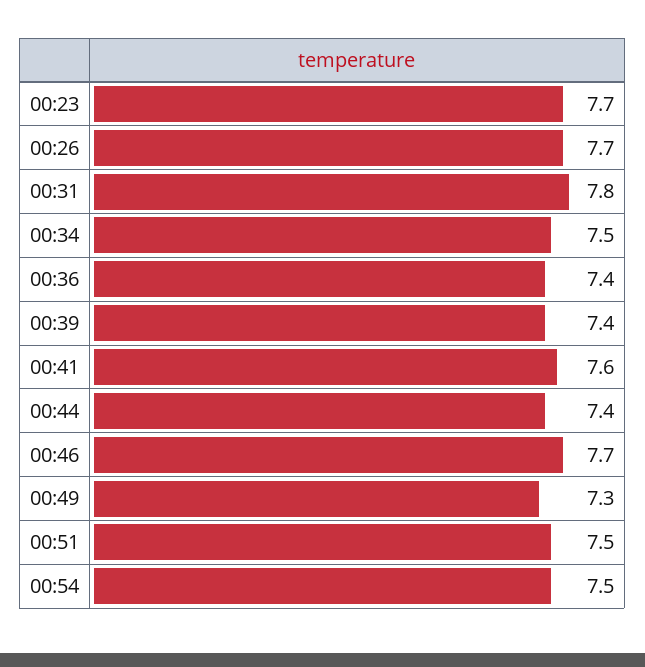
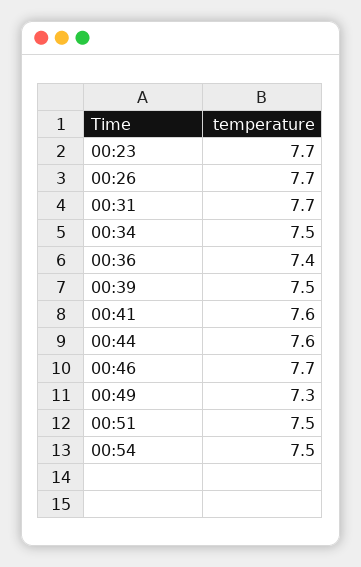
  {
    "00:23": 7.7,
    "00:26": 7.7,
-   "00:31": 7.8,
+   "00:31": 7.7,
    "00:34": 7.5,
    "00:36": 7.4,
-   "00:39": 7.4,
+   "00:39": 7.5,
    "00:41": 7.6,
-   "00:44": 7.4,
+   "00:44": 7.6,
    "00:46": 7.7,
    "00:49": 7.3,
    "00:51": 7.5,
    "00:54": 7.5
  }

